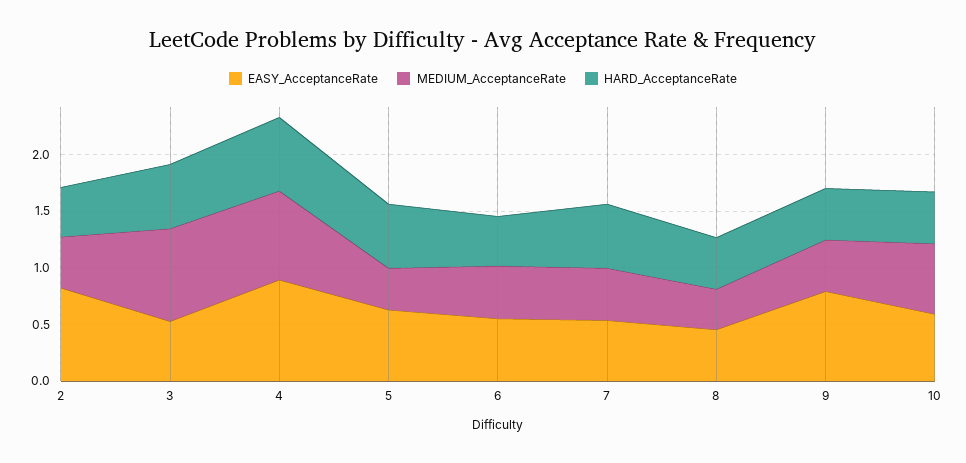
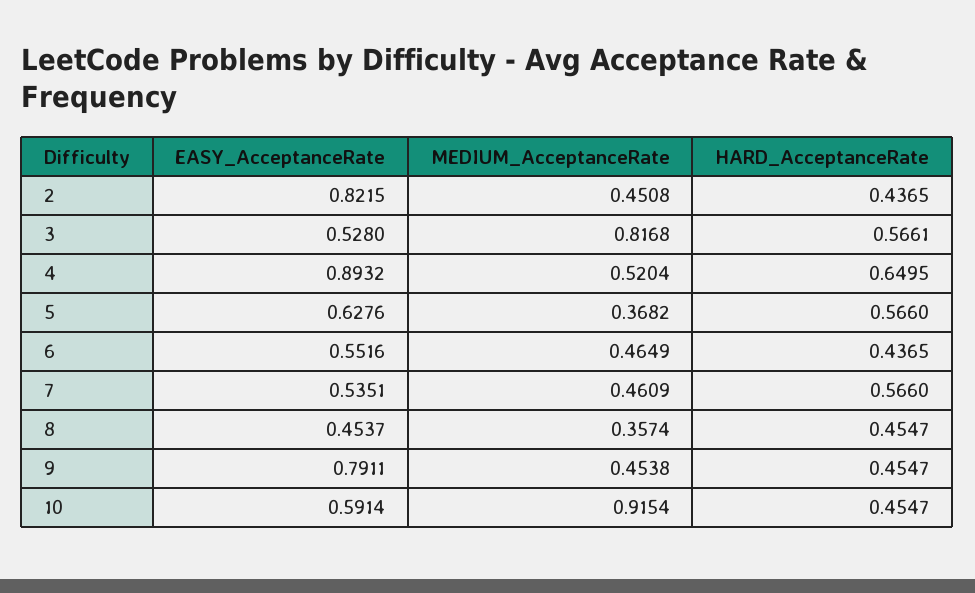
  {
    "EASY_AcceptanceRate": {
      "2": 0.8215,
      "3": 0.528,
      "4": 0.8932,
      "5": 0.6276,
      "6": 0.5516,
      "7": 0.5351,
      "8": 0.4537,
      "9": 0.7911,
      "10": 0.5914
    },
    "MEDIUM_AcceptanceRate": {
      "2": 0.4508,
      "3": 0.8168,
-     "4": 0.8,
+     "4": 0.5204,
      "5": 0.3682,
      "6": 0.4649,
      "7": 0.4609,
      "8": 0.3574,
      "9": 0.4538,
-     "10": 0.6
+     "10": 0.9154
    },
    "HARD_AcceptanceRate": {
      "2": 0.4365,
      "3": 0.5661,
      "4": 0.6495,
      "5": 0.566,
      "6": 0.4365,
      "7": 0.566,
      "8": 0.4547,
      "9": 0.4547,
      "10": 0.4547
    }
  }

